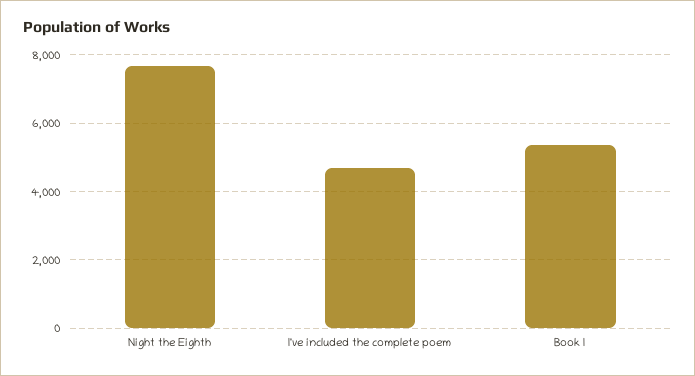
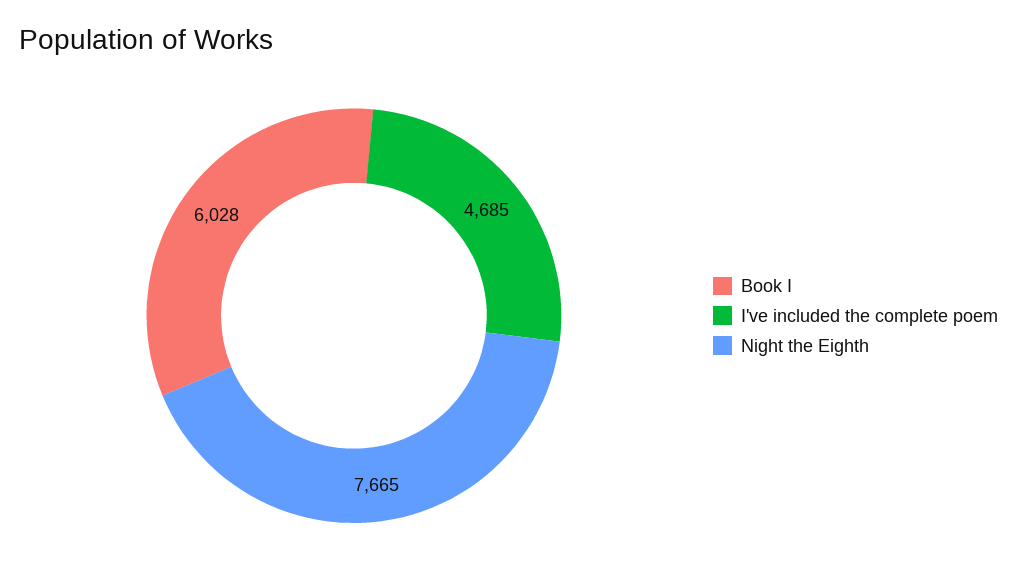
  {
    "Night the Eighth": 7665,
    "I've included the complete poem": 4685,
-   "Book I": 5400
+   "Book I": 6028
  }

